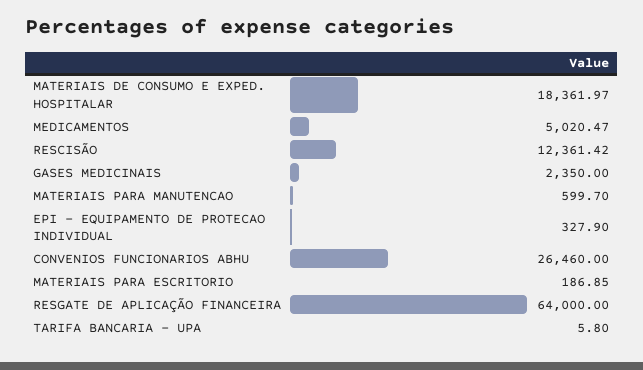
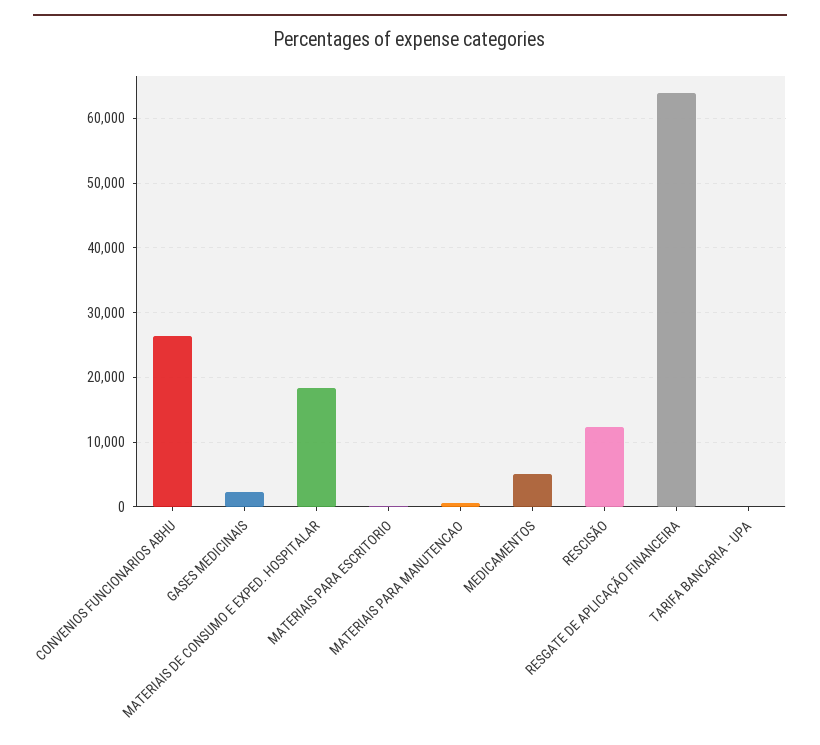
  {
    "MATERIAIS DE CONSUMO E EXPED. HOSPITALAR": 18361.97,
    "MEDICAMENTOS": 5020.47,
    "RESCISÃO": 12361.42,
    "GASES MEDICINAIS": 2350,
    "MATERIAIS PARA MANUTENCAO": 599.7,
-   "EPI - EQUIPAMENTO DE PROTECAO INDIVIDUAL": 327.9,
    "CONVENIOS FUNCIONARIOS ABHU": 26460,
    "MATERIAIS PARA ESCRITORIO": 186.85,
    "RESGATE DE APLICAÇÃO FINANCEIRA": 64000,
    "TARIFA BANCARIA - UPA": 5.8
  }

